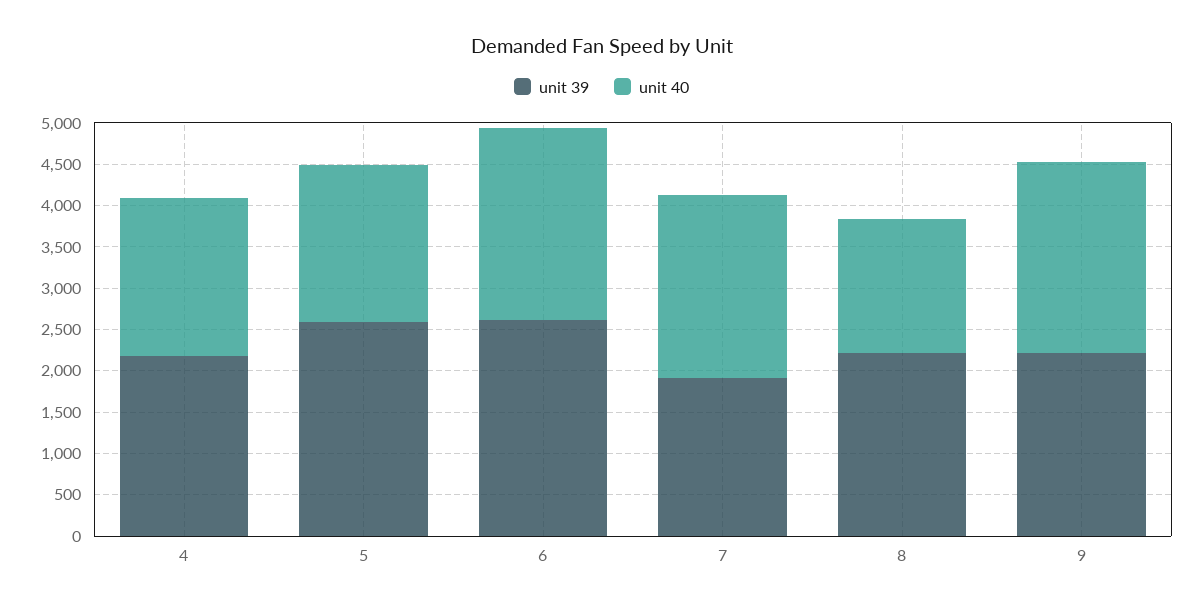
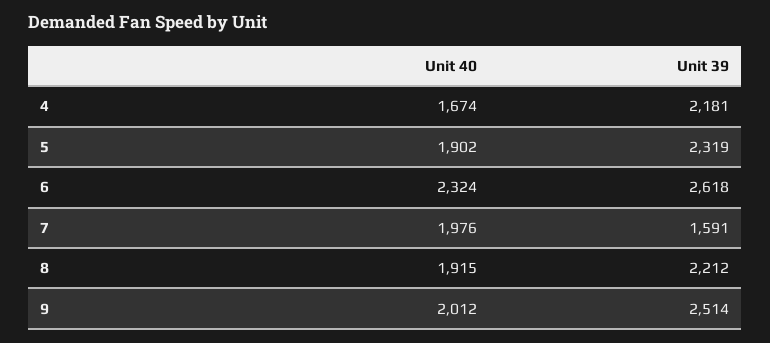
  {
    "unit 39": {
      "4": 2181,
-     "5": 2600,
+     "5": 2319,
      "6": 2618,
-     "7": 1900,
+     "7": 1591,
      "8": 2212,
-     "9": 2200
+     "9": 2514
    },
    "unit 40": {
-     "4": 1900,
+     "4": 1674,
      "5": 1902,
      "6": 2324,
-     "7": 2200,
+     "7": 1976,
-     "8": 1600,
+     "8": 1915,
-     "9": 2300
+     "9": 2012
    }
  }

